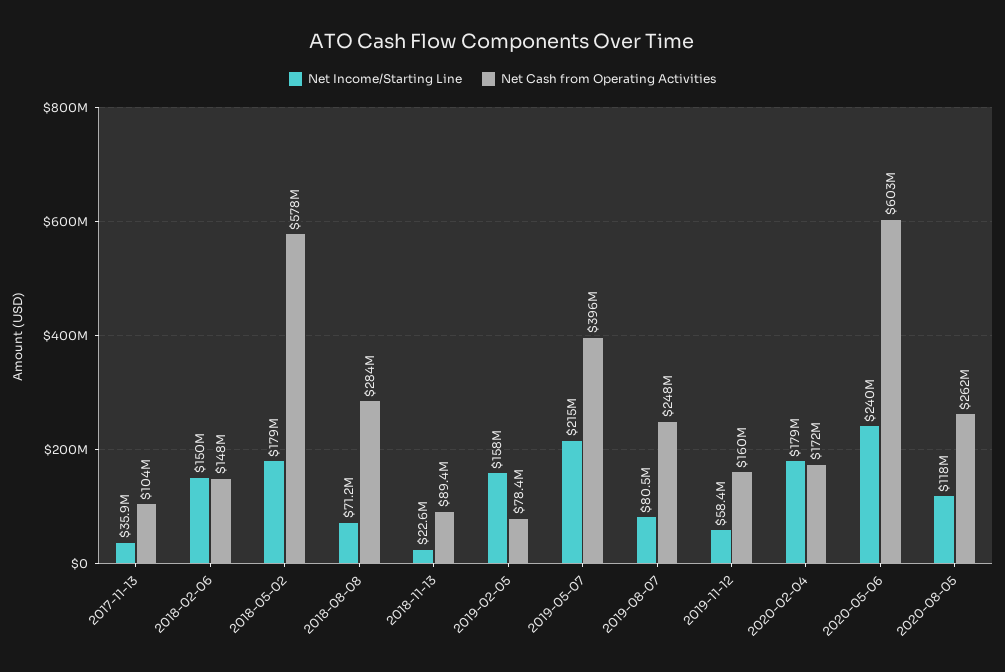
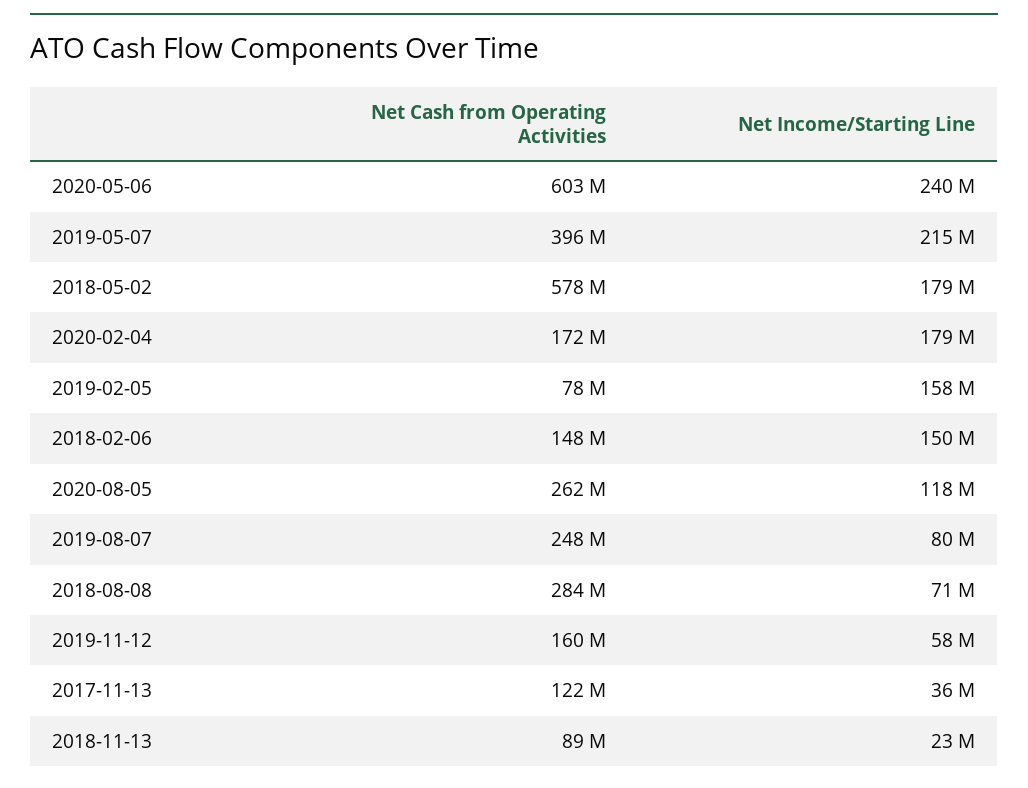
  {
    "Net Income/Starting Line": {
      "2017-11-13": 35900000,
      "2018-02-06": 150000000,
      "2018-05-02": 179000000,
      "2018-08-08": 71200000,
      "2018-11-13": 22600000,
      "2019-02-05": 158000000,
      "2019-05-07": 215000000,
      "2019-08-07": 80500000,
      "2019-11-12": 58400000,
      "2020-02-04": 179000000,
      "2020-05-06": 240000000,
      "2020-08-05": 118000000
    },
    "Net Cash from Operating Activities": {
-     "2017-11-13": 104000000,
+     "2017-11-13": 122000000,
      "2018-02-06": 148000000,
      "2018-05-02": 578000000,
      "2018-08-08": 284000000,
      "2018-11-13": 89400000,
      "2019-02-05": 78400000,
      "2019-05-07": 396000000,
      "2019-08-07": 248000000,
      "2019-11-12": 160000000,
      "2020-02-04": 172000000,
      "2020-05-06": 603000000,
      "2020-08-05": 262000000
    }
  }

